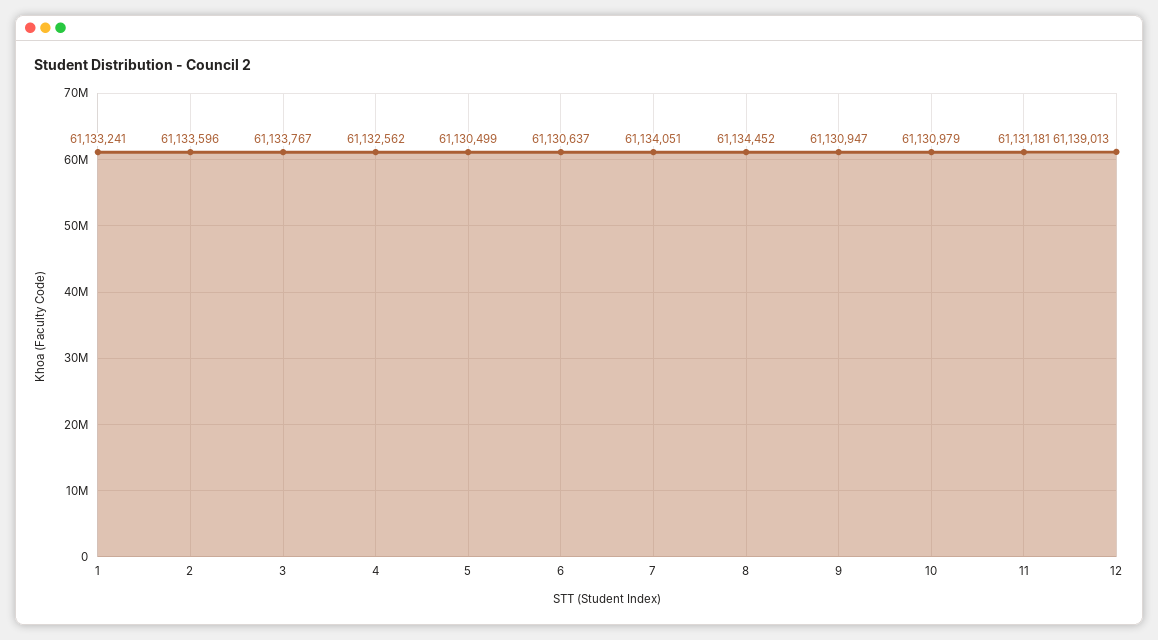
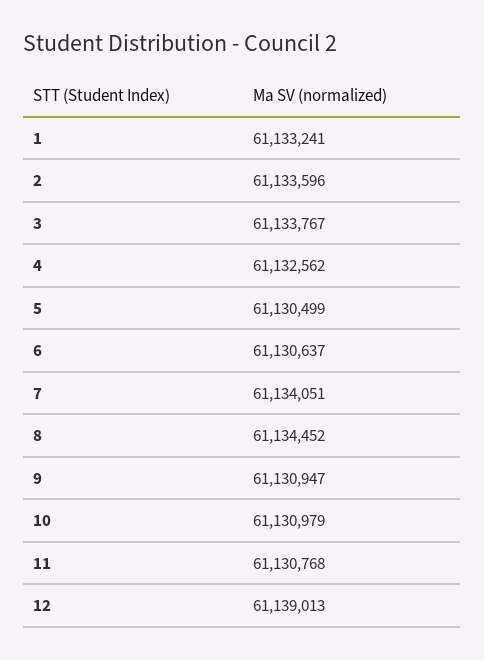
  {
    "1": 61133241,
    "2": 61133596,
    "3": 61133767,
    "4": 61132562,
    "5": 61130499,
    "6": 61130637,
    "7": 61134051,
    "8": 61134452,
    "9": 61130947,
    "10": 61130979,
-   "11": 61131181,
+   "11": 61130768,
    "12": 61139013
  }

